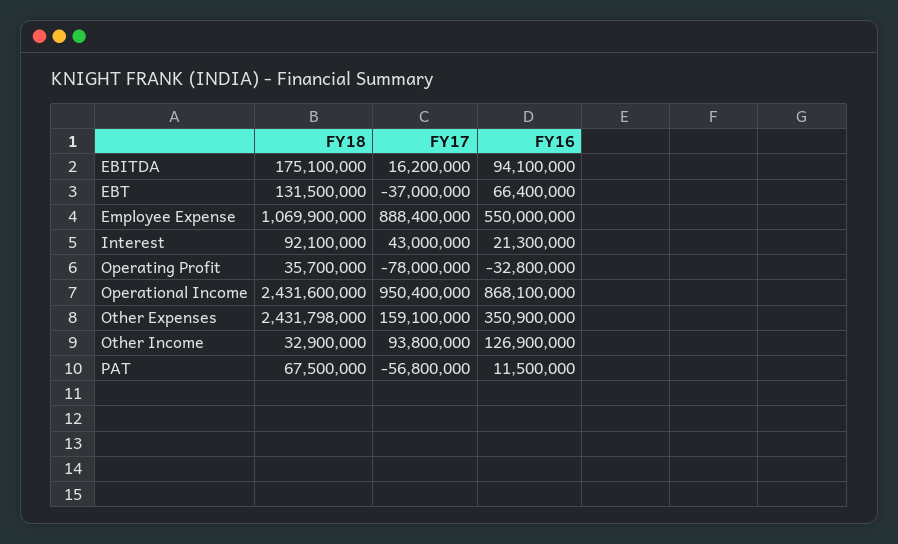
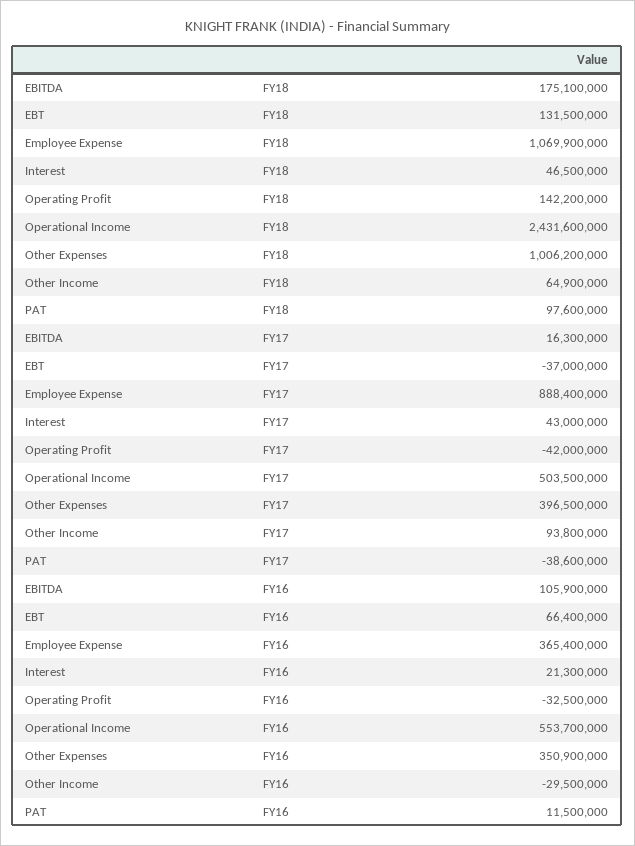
  {
    "FY18": {
      "EBITDA": 175100000,
      "EBT": 131500000,
      "Employee Expense": 1069900000,
-     "Interest": 92100000,
+     "Interest": 46500000,
-     "Operating Profit": 35700000,
+     "Operating Profit": 142200000,
      "Operational Income": 2431600000,
-     "Other Expenses": 2431798000,
+     "Other Expenses": 1006200000,
-     "Other Income": 32900000,
+     "Other Income": 64900000,
-     "PAT": 67500000
+     "PAT": 97600000
    },
    "FY17": {
-     "EBITDA": 16200000,
+     "EBITDA": 16300000,
      "EBT": -37000000,
      "Employee Expense": 888400000,
      "Interest": 43000000,
-     "Operating Profit": -78000000,
+     "Operating Profit": -42000000,
-     "Operational Income": 950400000,
+     "Operational Income": 503500000,
-     "Other Expenses": 159100000,
+     "Other Expenses": 396500000,
      "Other Income": 93800000,
-     "PAT": -56800000
+     "PAT": -38600000
    },
    "FY16": {
-     "EBITDA": 94100000,
+     "EBITDA": 105900000,
      "EBT": 66400000,
-     "Employee Expense": 550000000,
+     "Employee Expense": 365400000,
      "Interest": 21300000,
-     "Operating Profit": -32800000,
+     "Operating Profit": -32500000,
-     "Operational Income": 868100000,
+     "Operational Income": 553700000,
      "Other Expenses": 350900000,
-     "Other Income": 126900000,
+     "Other Income": -29500000,
      "PAT": 11500000
    }
  }

